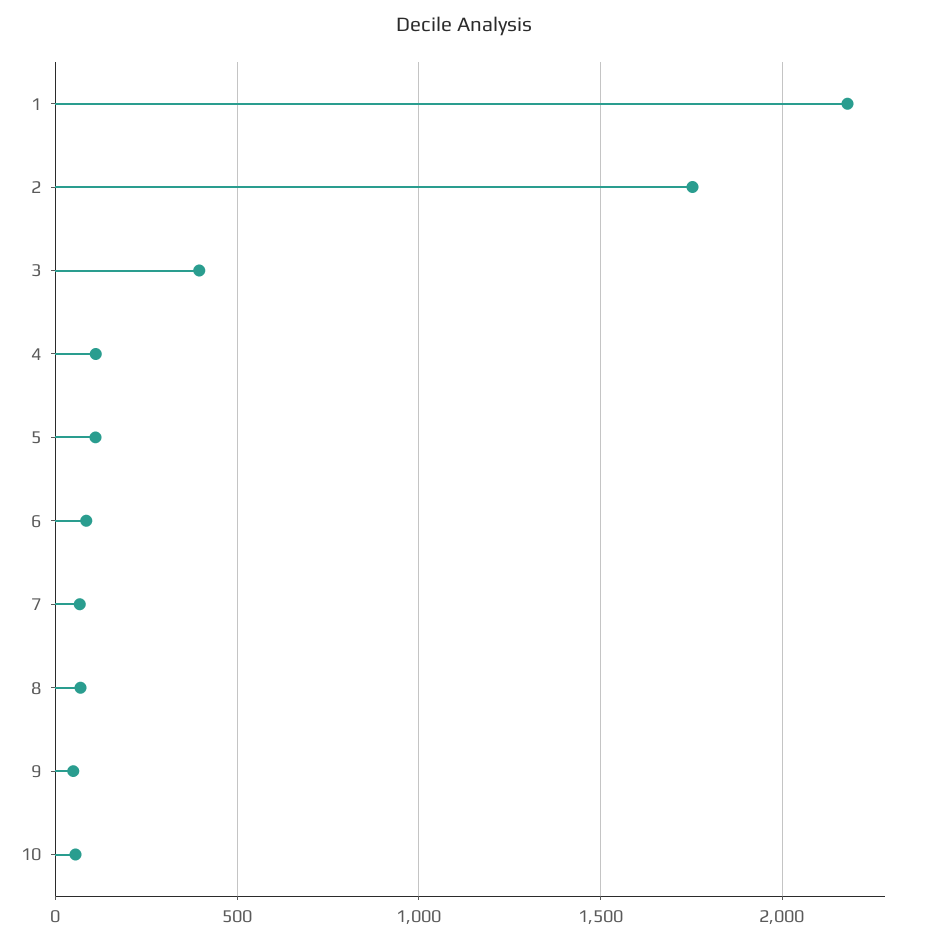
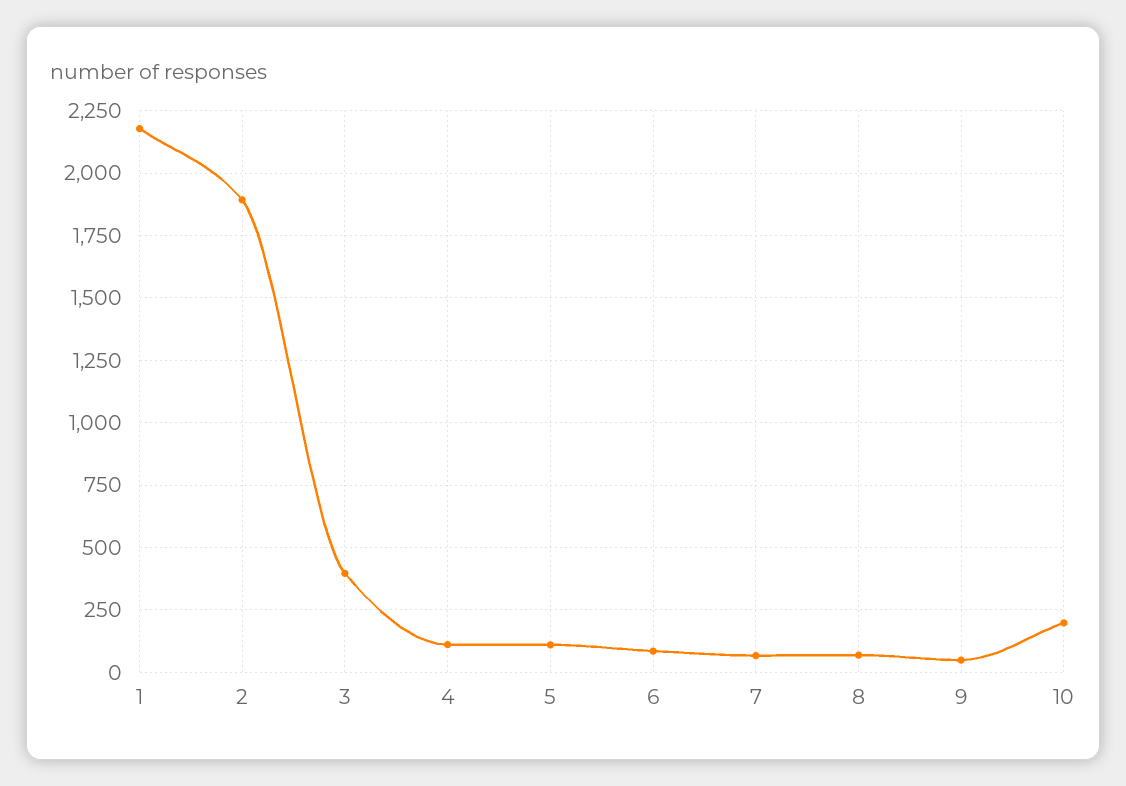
  {
    "1": 2175,
-   "2": 1750,
+   "2": 1900,
    "3": 400,
    "4": 100,
    "5": 100,
    "6": 75,
    "7": 75,
    "8": 75,
    "9": 50,
-   "10": 50
+   "10": 200
  }

